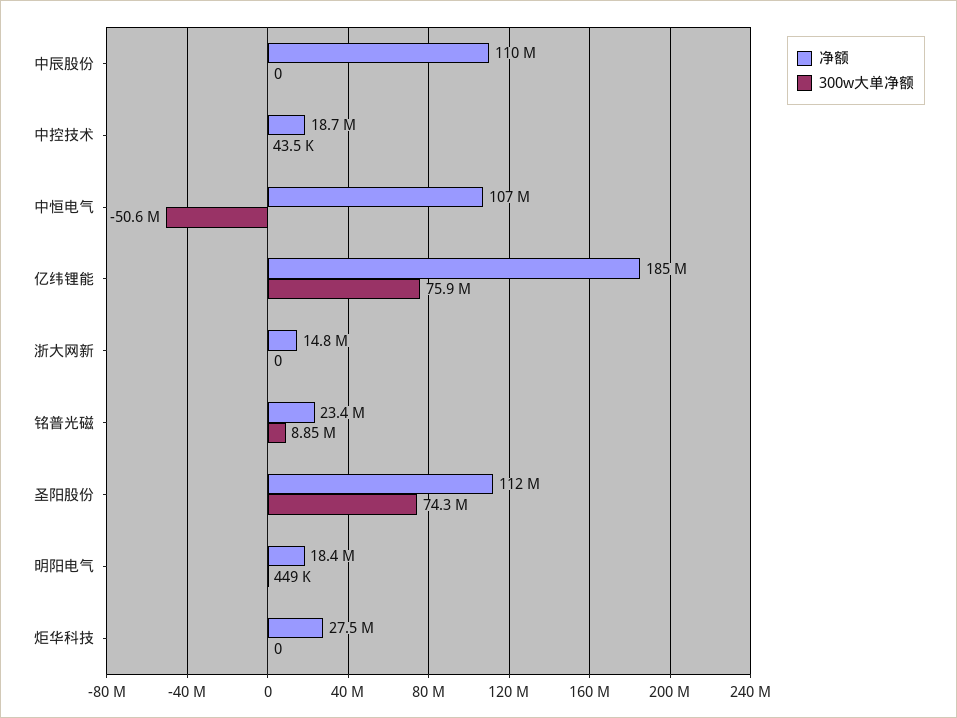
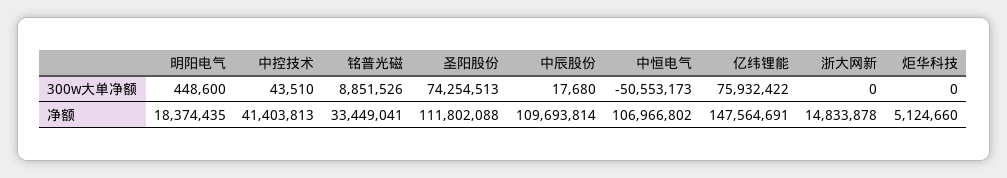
  {
    "净额": {
      "中辰股份": 109693814,
-     "中控技术": 18700000,
+     "中控技术": 41403813,
      "中恒电气": 106966802,
-     "亿纬锂能": 185000000,
+     "亿纬锂能": 147564691,
      "浙大网新": 14833878,
-     "铭普光磁": 23400000,
+     "铭普光磁": 33449041,
      "圣阳股份": 111802088,
      "明阳电气": 18374435,
-     "炬华科技": 27500000
+     "炬华科技": 5124660
    },
    "300w大单净额": {
-     "中辰股份": 0,
+     "中辰股份": 17680,
      "中控技术": 43510,
      "中恒电气": -50553173,
      "亿纬锂能": 75932422,
      "浙大网新": 0,
      "铭普光磁": 8851526,
      "圣阳股份": 74254513,
      "明阳电气": 448600,
      "炬华科技": 0
    }
  }

